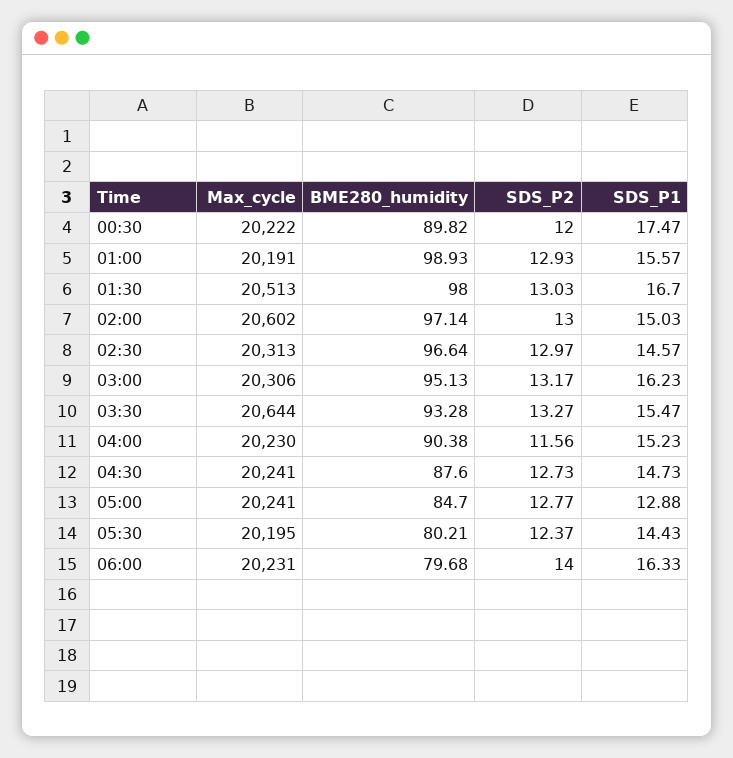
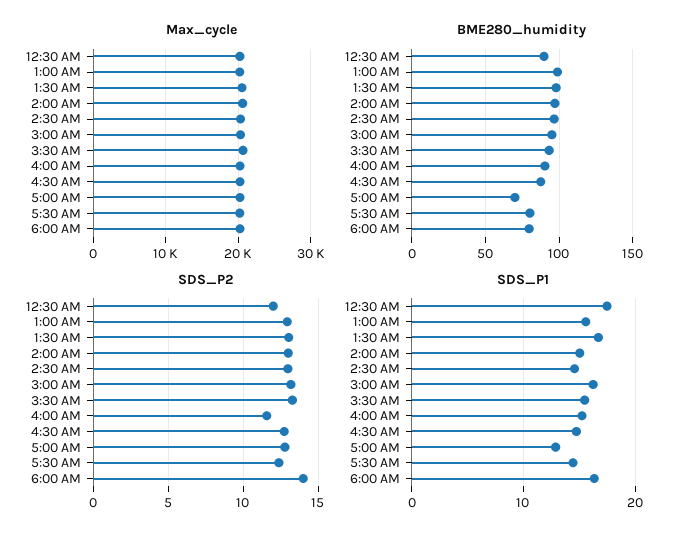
  {
    "Max_cycle": {
      "00:30": 20222,
      "01:00": 20191,
      "01:30": 20513,
      "02:00": 20602,
      "02:30": 20313,
      "03:00": 20306,
      "03:30": 20644,
      "04:00": 20230,
      "04:30": 20241,
      "05:00": 20241,
      "05:30": 20195,
      "06:00": 20231
    },
    "BME280_humidity": {
      "00:30": 89.82,
      "01:00": 98.93,
      "01:30": 98,
      "02:00": 97.14,
      "02:30": 96.64,
      "03:00": 95.13,
      "03:30": 93.28,
      "04:00": 90.38,
      "04:30": 87.6,
-     "05:00": 84.7,
+     "05:00": 70,
      "05:30": 80.21,
      "06:00": 79.68
    },
    "SDS_P2": {
      "00:30": 12,
      "01:00": 12.93,
      "01:30": 13.03,
      "02:00": 13,
      "02:30": 12.97,
      "03:00": 13.17,
      "03:30": 13.27,
      "04:00": 11.56,
      "04:30": 12.73,
      "05:00": 12.77,
      "05:30": 12.37,
      "06:00": 14
    },
    "SDS_P1": {
      "00:30": 17.47,
      "01:00": 15.57,
      "01:30": 16.7,
      "02:00": 15.03,
      "02:30": 14.57,
      "03:00": 16.23,
      "03:30": 15.47,
      "04:00": 15.23,
      "04:30": 14.73,
      "05:00": 12.88,
      "05:30": 14.43,
      "06:00": 16.33
    }
  }

